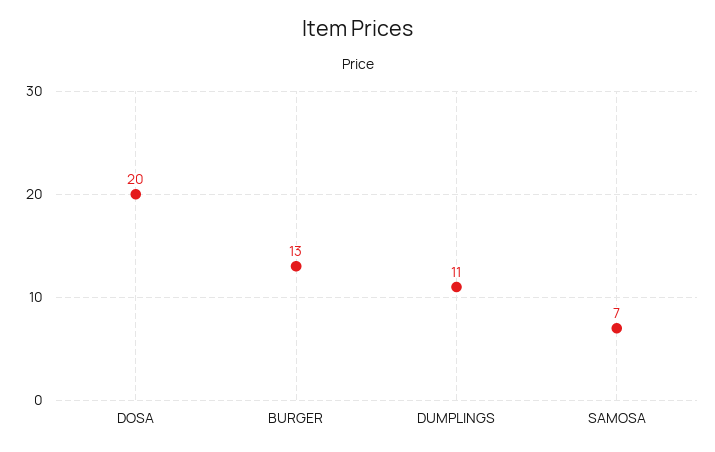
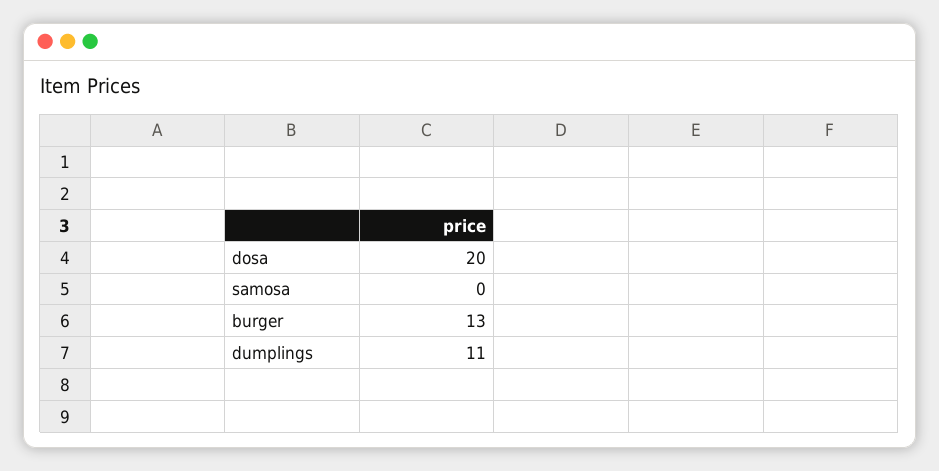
  {
    "DOSA": 20,
    "BURGER": 13,
    "DUMPLINGS": 11,
-   "SAMOSA": 7
+   "SAMOSA": 0
  }

